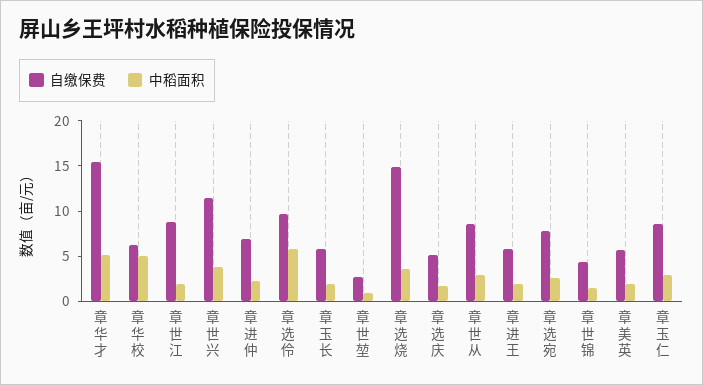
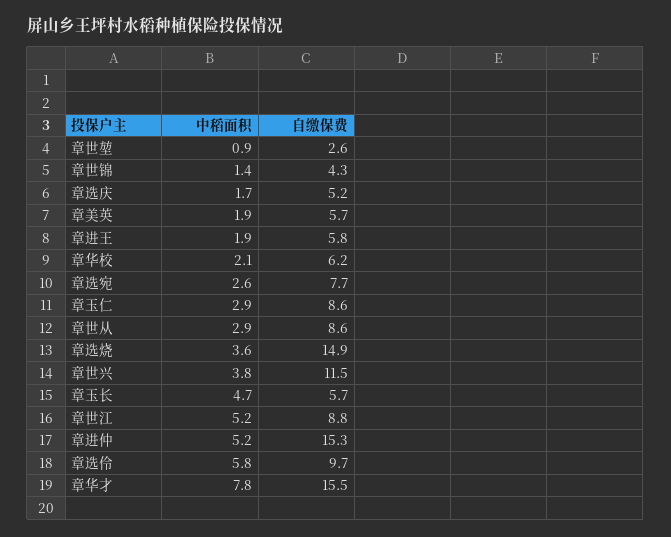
  {
    "自缴保费": {
      "章华才": 15.5,
      "章华校": 6.2,
      "章世江": 8.8,
      "章世兴": 11.5,
-     "章进仲": 7,
+     "章进仲": 15.3,
      "章选伶": 9.7,
      "章玉长": 5.7,
      "章世堃": 2.6,
      "章选烧": 14.9,
      "章选庆": 5.2,
      "章世从": 8.6,
      "章进王": 5.8,
      "章选宛": 7.7,
      "章世锦": 4.3,
      "章美英": 5.7,
      "章玉仁": 8.6
    },
    "中稻面积": {
-     "章华才": 5,
+     "章华才": 7.8,
-     "章华校": 5,
+     "章华校": 2.1,
-     "章世江": 2,
+     "章世江": 5.2,
      "章世兴": 3.8,
-     "章进仲": 2,
+     "章进仲": 5.2,
      "章选伶": 5.8,
-     "章玉长": 2,
+     "章玉长": 4.7,
      "章世堃": 0.9,
      "章选烧": 3.6,
      "章选庆": 1.7,
      "章世从": 2.9,
      "章进王": 1.9,
      "章选宛": 2.6,
      "章世锦": 1.4,
      "章美英": 1.9,
      "章玉仁": 2.9
    }
  }

